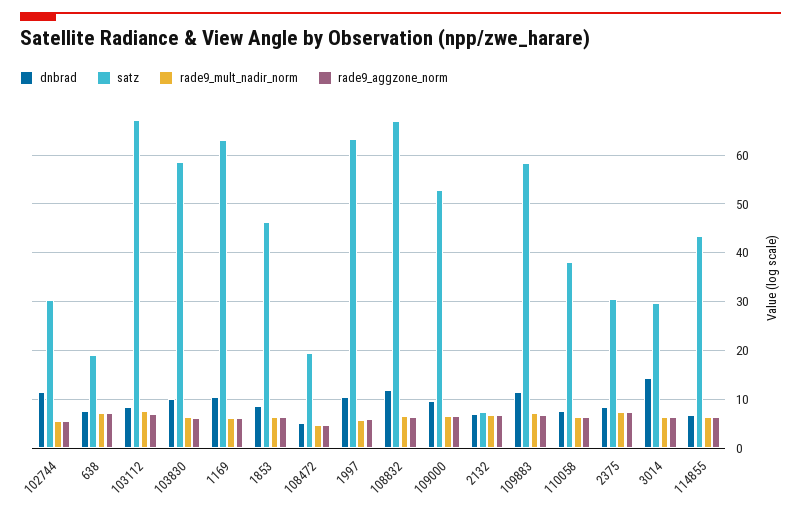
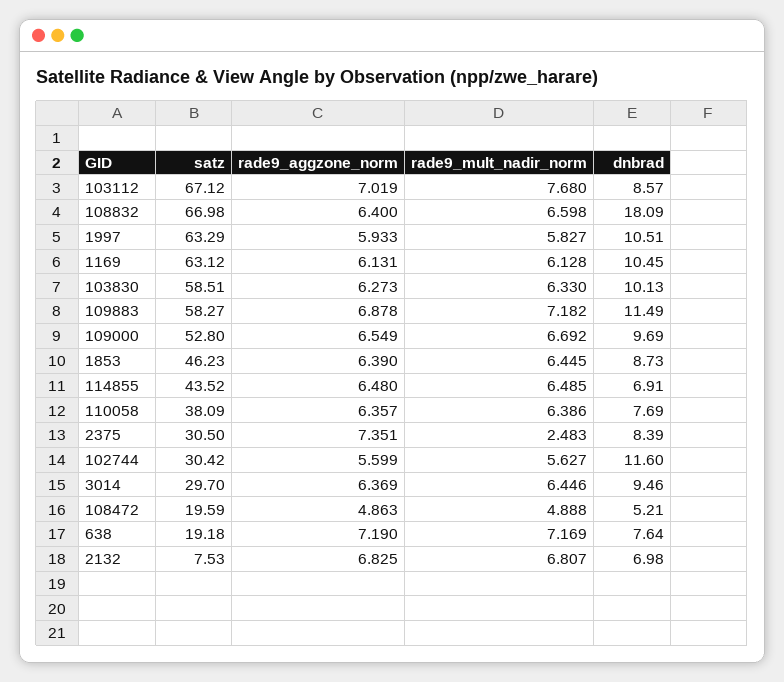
  {
    "dnbrad": {
      "102744": 11.6,
      "638": 7.64,
      "103112": 8.57,
      "103830": 10.13,
      "1169": 10.45,
      "1853": 8.73,
      "108472": 5.21,
      "1997": 10.51,
-     "108832": 12,
+     "108832": 18.09,
      "109000": 9.69,
      "2132": 6.98,
      "109883": 11.49,
      "110058": 7.69,
      "2375": 8.39,
-     "3014": 14,
+     "3014": 9.46,
      "114855": 6.91
    },
    "satz": {
      "102744": 30.42,
      "638": 19.18,
      "103112": 67.12,
      "103830": 58.51,
      "1169": 63.12,
      "1853": 46.23,
      "108472": 19.59,
      "1997": 63.29,
      "108832": 66.98,
      "109000": 52.8,
      "2132": 7.53,
      "109883": 58.27,
      "110058": 38.09,
      "2375": 30.5,
      "3014": 29.7,
      "114855": 43.52
    },
    "rade9_mult_nadir_norm": {
      "102744": 5.627,
      "638": 7.169,
      "103112": 7.68,
      "103830": 6.33,
      "1169": 6.128,
      "1853": 6.445,
      "108472": 4.888,
      "1997": 5.827,
      "108832": 6.598,
      "109000": 6.692,
      "2132": 6.807,
      "109883": 7.182,
      "110058": 6.386,
-     "2375": 8,
+     "2375": 2.483,
      "3014": 6.446,
      "114855": 6.485
    },
    "rade9_aggzone_norm": {
      "102744": 5.599,
      "638": 7.19,
      "103112": 7.019,
      "103830": 6.273,
      "1169": 6.131,
      "1853": 6.39,
      "108472": 4.863,
      "1997": 5.933,
      "108832": 6.4,
      "109000": 6.549,
      "2132": 6.825,
      "109883": 6.878,
      "110058": 6.357,
      "2375": 7.351,
      "3014": 6.369,
      "114855": 6.48
    }
  }

